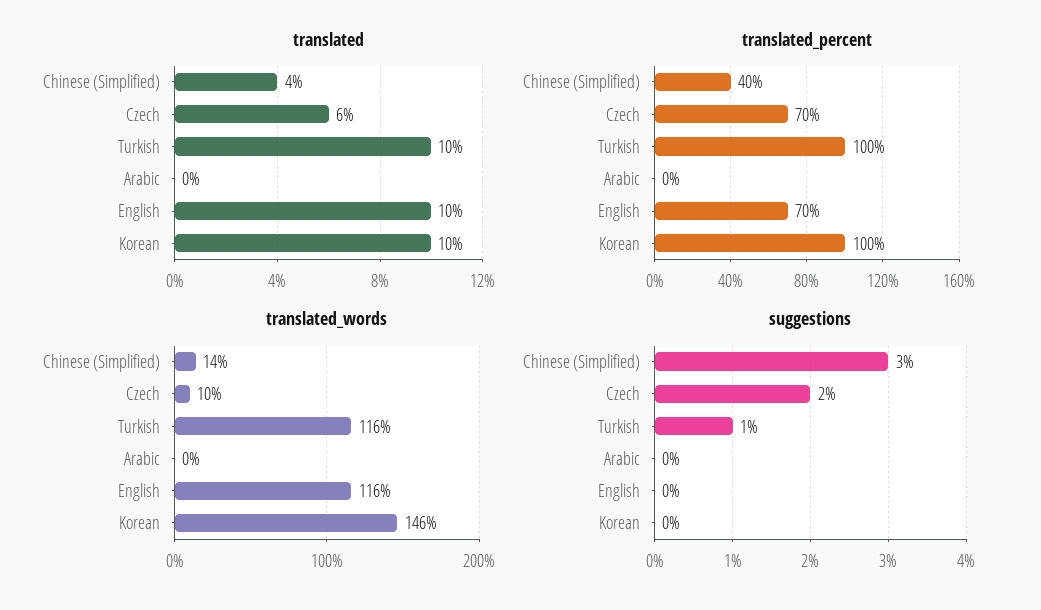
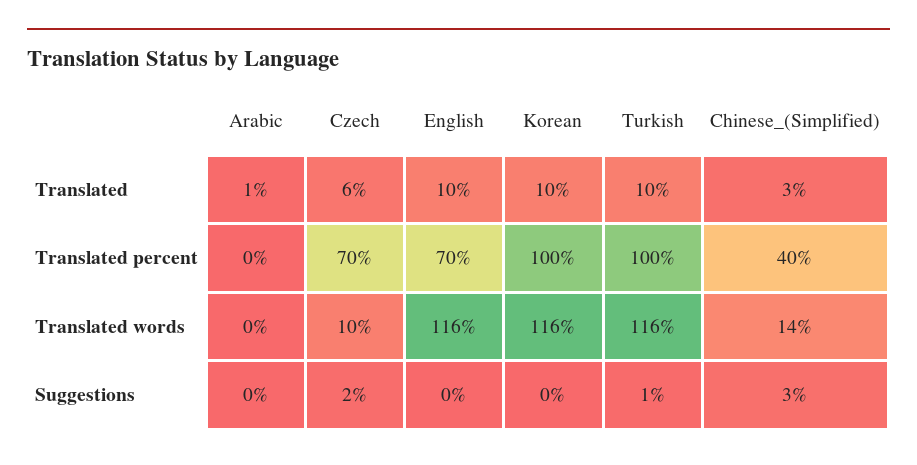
  {
    "translated": {
-     "Chinese (Simplified)": 4,
+     "Chinese (Simplified)": 3,
      "Czech": 6,
      "Turkish": 10,
-     "Arabic": 0,
+     "Arabic": 1,
      "English": 10,
      "Korean": 10
    },
    "translated_percent": {
      "Chinese (Simplified)": 40,
      "Czech": 70,
      "Turkish": 100,
      "Arabic": 0,
      "English": 70,
      "Korean": 100
    },
    "translated_words": {
      "Chinese (Simplified)": 14,
      "Czech": 10,
      "Turkish": 116,
      "Arabic": 0,
      "English": 116,
-     "Korean": 146
+     "Korean": 116
    },
    "suggestions": {
      "Chinese (Simplified)": 3,
      "Czech": 2,
      "Turkish": 1,
      "Arabic": 0,
      "English": 0,
      "Korean": 0
    }
  }

